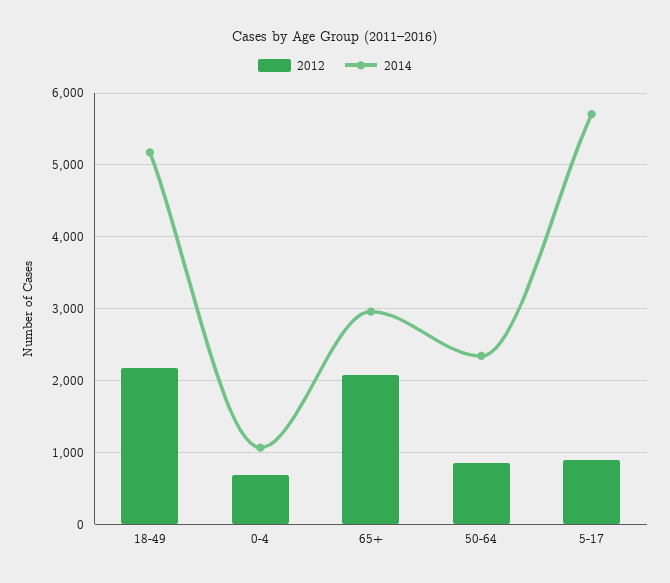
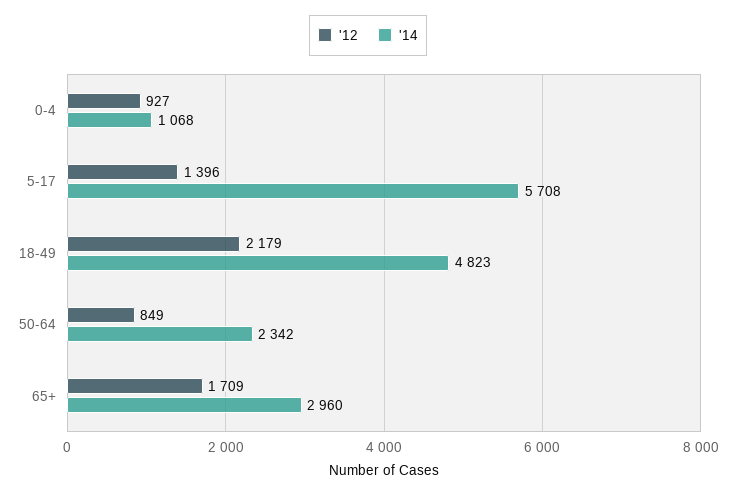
  {
    "2012": {
      "18-49": 2179,
-     "0-4": 700,
+     "0-4": 927,
-     "65+": 2100,
+     "65+": 1709,
      "50-64": 849,
-     "5-17": 900
+     "5-17": 1396
    },
    "2014": {
-     "18-49": 5200,
+     "18-49": 4823,
      "0-4": 1068,
      "65+": 2960,
      "50-64": 2342,
      "5-17": 5708
    }
  }

